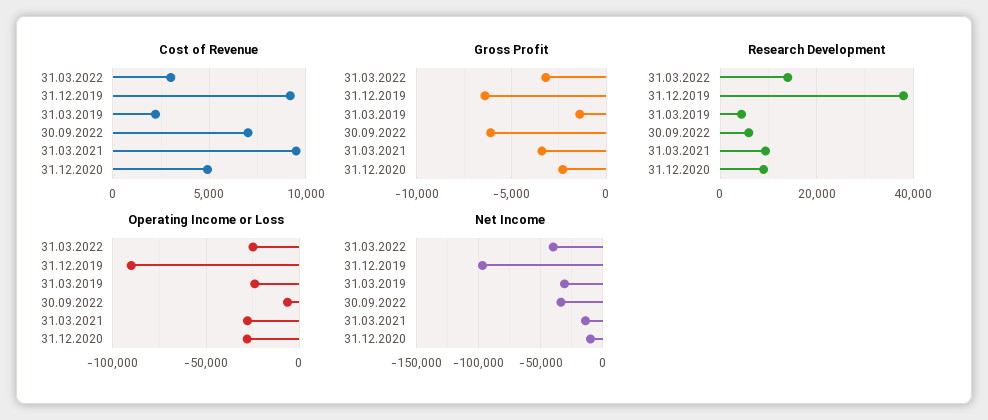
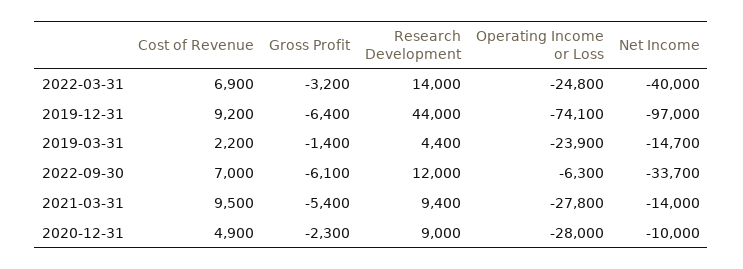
  {
    "Cost of Revenue": {
-     "31.03.2022": 3000,
+     "31.03.2022": 6900,
      "31.12.2019": 9200,
      "31.03.2019": 2200,
      "30.09.2022": 7000,
      "31.03.2021": 9500,
      "31.12.2020": 4900
    },
    "Gross Profit": {
      "31.03.2022": -3200,
      "31.12.2019": -6400,
      "31.03.2019": -1400,
      "30.09.2022": -6100,
-     "31.03.2021": -3500,
+     "31.03.2021": -5400,
      "31.12.2020": -2300
    },
    "Research Development": {
      "31.03.2022": 14000,
-     "31.12.2019": 38000,
+     "31.12.2019": 44000,
      "31.03.2019": 4400,
-     "30.09.2022": 6000,
+     "30.09.2022": 12000,
      "31.03.2021": 9400,
      "31.12.2020": 9000
    },
    "Operating Income or Loss": {
      "31.03.2022": -24800,
-     "31.12.2019": -90000,
+     "31.12.2019": -74100,
      "31.03.2019": -23900,
      "30.09.2022": -6300,
      "31.03.2021": -27800,
      "31.12.2020": -28000
    },
    "Net Income": {
      "31.03.2022": -40000,
      "31.12.2019": -97000,
-     "31.03.2019": -30000,
+     "31.03.2019": -14700,
      "30.09.2022": -33700,
      "31.03.2021": -14000,
      "31.12.2020": -10000
    }
  }

